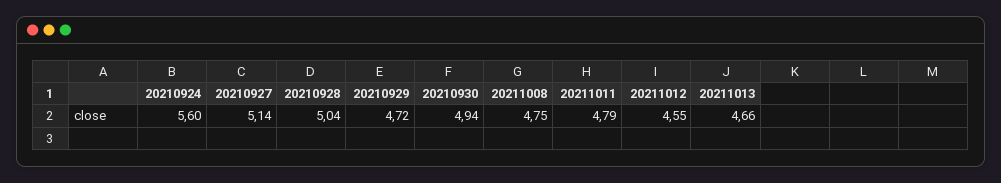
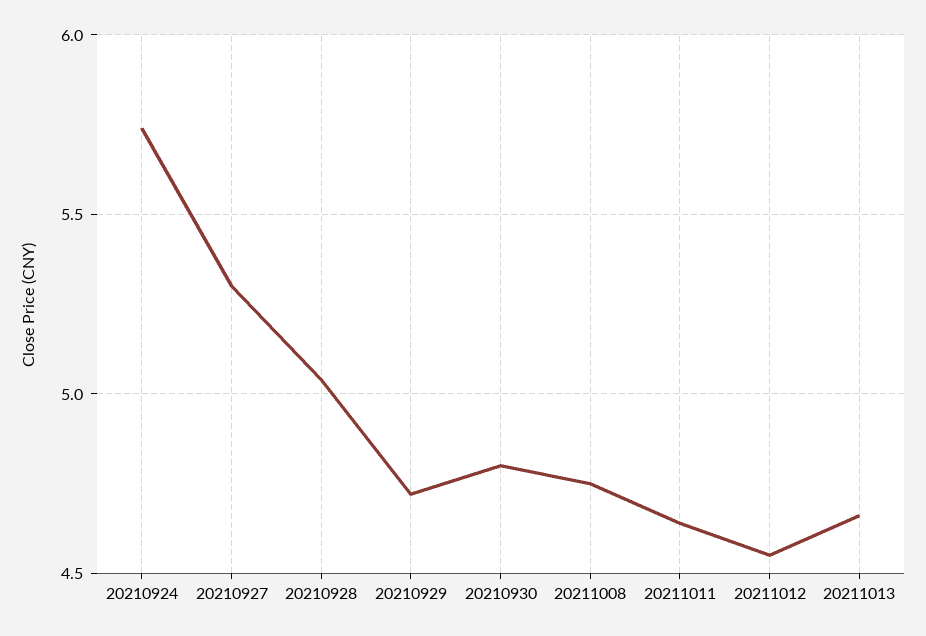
  {
-   "20210924": 5.6,
+   "20210924": 5.75,
-   "20210927": 5.14,
+   "20210927": 5.3,
    "20210928": 5.04,
    "20210929": 4.72,
-   "20210930": 4.94,
+   "20210930": 4.8,
    "20211008": 4.75,
-   "20211011": 4.79,
+   "20211011": 4.65,
    "20211012": 4.55,
    "20211013": 4.66
  }

